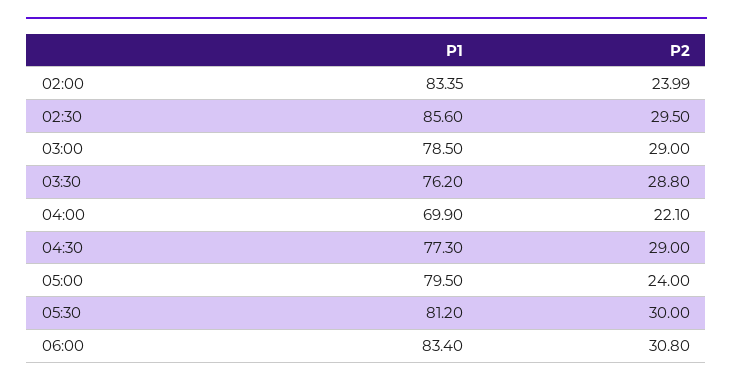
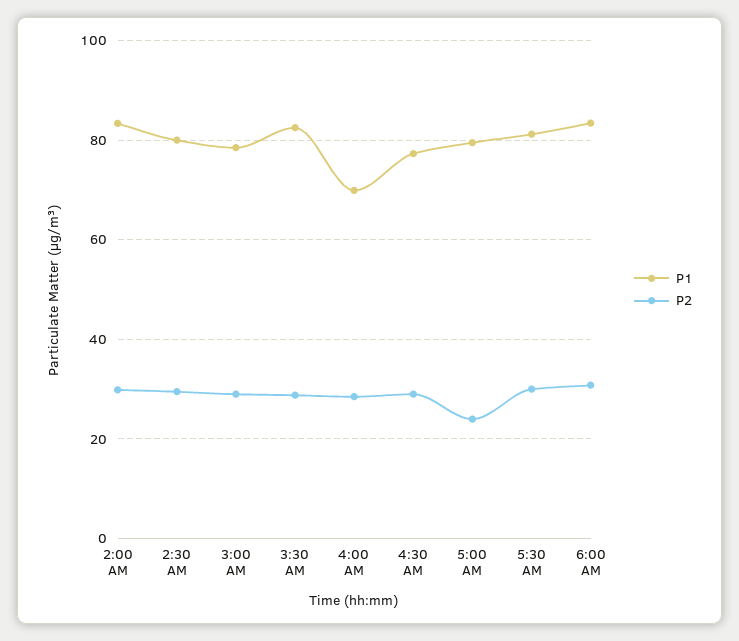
  {
    "P1": {
      "02:00": 83.35,
-     "02:30": 85.6,
+     "02:30": 80,
      "03:00": 78.5,
-     "03:30": 76.2,
+     "03:30": 82,
      "04:00": 69.9,
      "04:30": 77.3,
      "05:00": 79.5,
      "05:30": 81.2,
      "06:00": 83.4
    },
    "P2": {
-     "02:00": 23.99,
+     "02:00": 30,
      "02:30": 29.5,
      "03:00": 29,
      "03:30": 28.8,
-     "04:00": 22.1,
+     "04:00": 28,
      "04:30": 29,
      "05:00": 24,
      "05:30": 30,
      "06:00": 30.8
    }
  }

